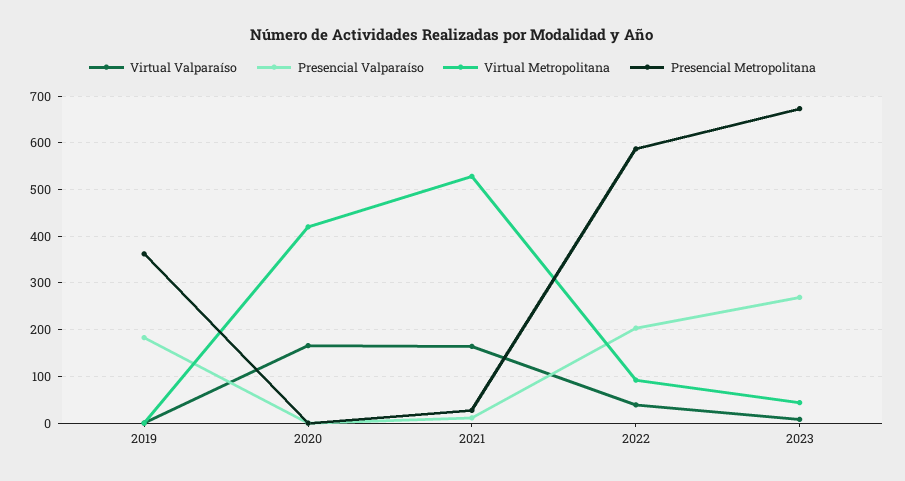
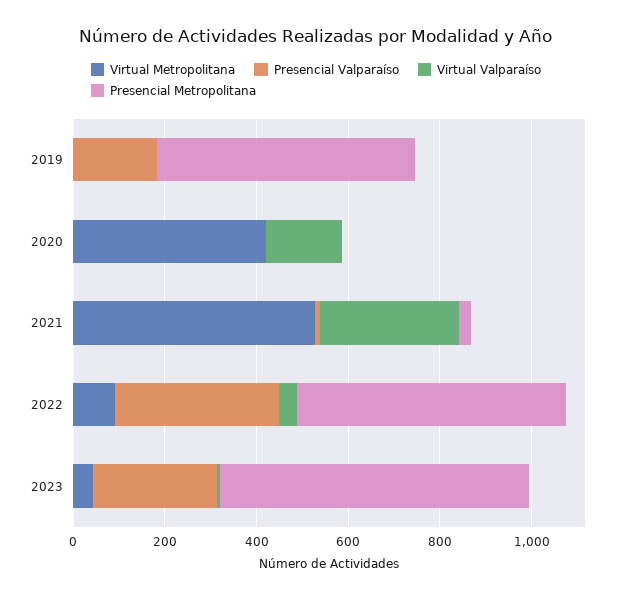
  {
    "Virtual Valparaíso": {
      "2019": 0,
      "2020": 160,
-     "2021": 160,
+     "2021": 300,
      "2022": 40,
      "2023": 0
    },
    "Presencial Valparaíso": {
      "2019": 180,
      "2020": 0,
      "2021": 20,
-     "2022": 200,
+     "2022": 350,
      "2023": 260
    },
    "Virtual Metropolitana": {
      "2019": 0,
      "2020": 420,
      "2021": 520,
      "2022": 100,
      "2023": 40
    },
    "Presencial Metropolitana": {
-     "2019": 360,
+     "2019": 550,
      "2020": 0,
      "2021": 20,
      "2022": 580,
      "2023": 680
    }
  }

